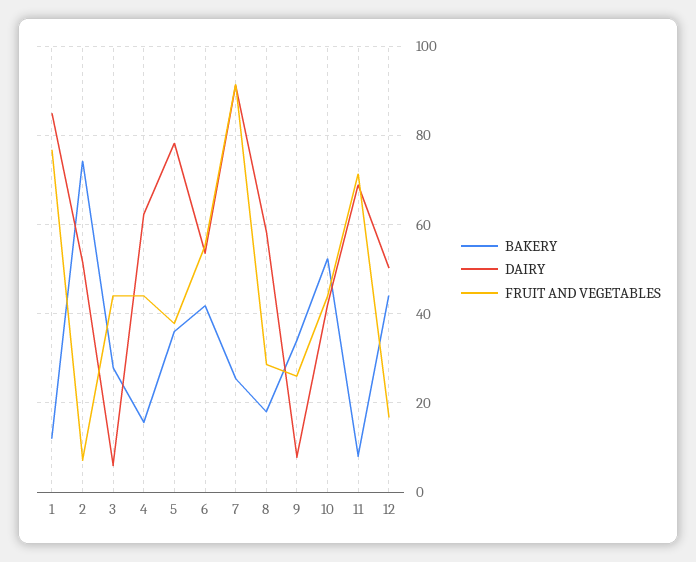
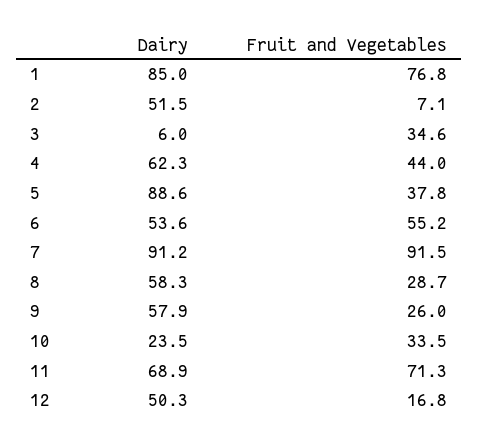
  {
-   "BAKERY": {
-     "1": 12,
-     "2": 74,
-     "3": 28,
-     "4": 16,
-     "5": 36,
-     "6": 42,
-     "7": 26,
-     "8": 18,
-     "9": 34,
-     "10": 52,
-     "11": 8,
-     "12": 44
-   },
    "DAIRY": {
      "1": 85,
      "2": 51.5,
      "3": 6,
      "4": 62.3,
-     "5": 78,
+     "5": 88.6,
      "6": 53.6,
      "7": 91.2,
      "8": 58.3,
-     "9": 8,
+     "9": 57.9,
-     "10": 42,
+     "10": 23.5,
      "11": 68.9,
      "12": 50.3
    },
    "FRUIT AND VEGETABLES": {
      "1": 76.8,
      "2": 7.1,
-     "3": 44,
+     "3": 34.6,
      "4": 44,
      "5": 37.8,
      "6": 55.2,
      "7": 91.5,
      "8": 28.7,
      "9": 26,
-     "10": 44,
+     "10": 33.5,
      "11": 71.3,
      "12": 16.8
    }
  }

